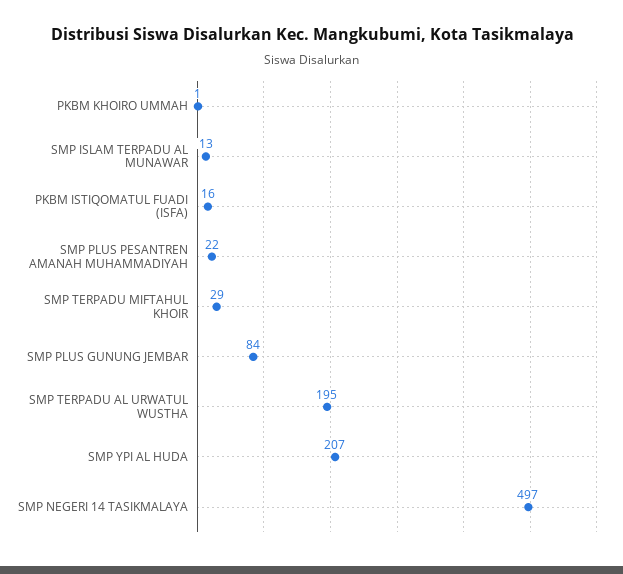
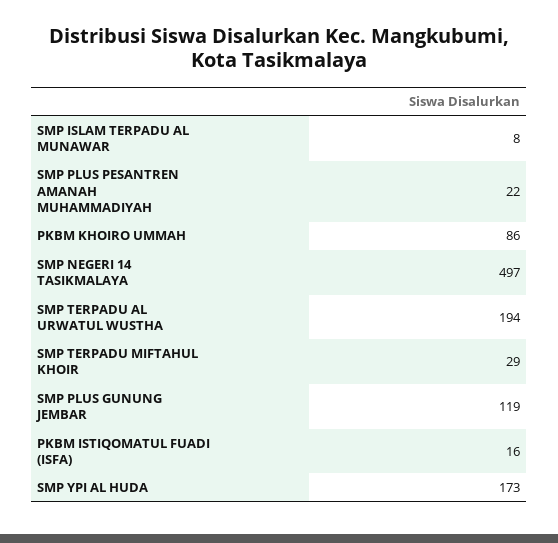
  {
-   "PKBM KHOIRO UMMAH": 1,
+   "PKBM KHOIRO UMMAH": 86,
-   "SMP ISLAM TERPADU AL MUNAWAR": 13,
+   "SMP ISLAM TERPADU AL MUNAWAR": 8,
    "PKBM ISTIQOMATUL FUADI (ISFA)": 16,
    "SMP PLUS PESANTREN AMANAH MUHAMMADIYAH": 22,
    "SMP TERPADU MIFTAHUL KHOIR": 29,
-   "SMP PLUS GUNUNG JEMBAR": 84,
+   "SMP PLUS GUNUNG JEMBAR": 119,
-   "SMP TERPADU AL URWATUL WUSTHA": 195,
+   "SMP TERPADU AL URWATUL WUSTHA": 194,
-   "SMP YPI AL HUDA": 207,
+   "SMP YPI AL HUDA": 173,
    "SMP NEGERI 14 TASIKMALAYA": 497
  }

